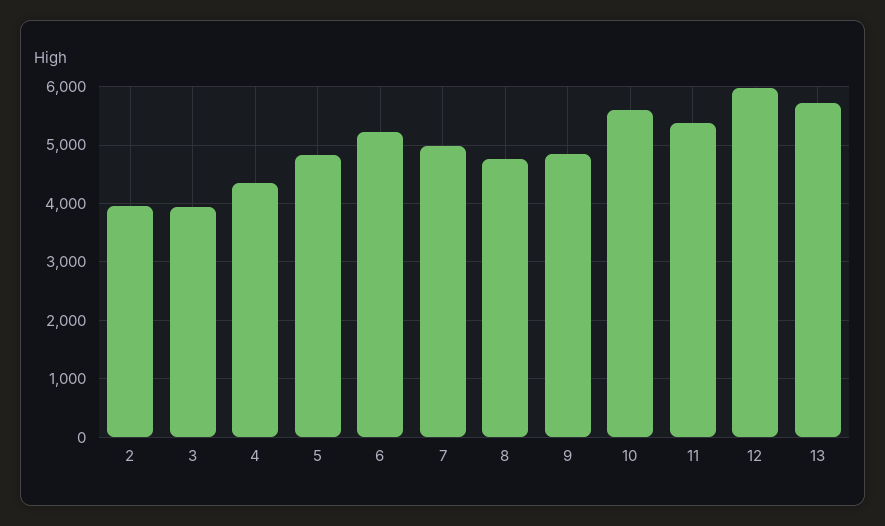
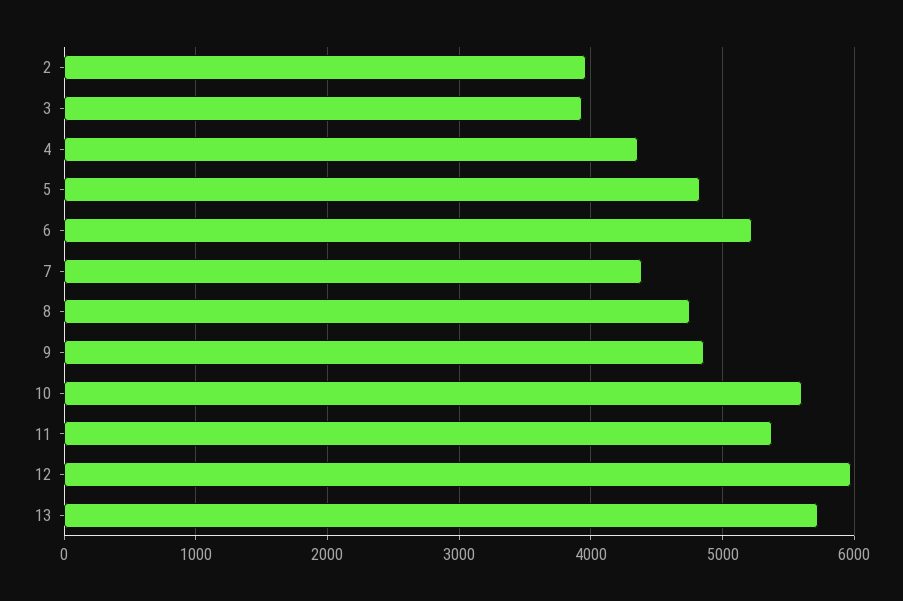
  {
    "2": 4000,
    "3": 3900,
    "4": 4400,
    "5": 4800,
    "6": 5200,
-   "7": 5000,
+   "7": 4400,
    "8": 4800,
    "9": 4900,
    "10": 5600,
    "11": 5400,
    "12": 6000,
    "13": 5700
  }

